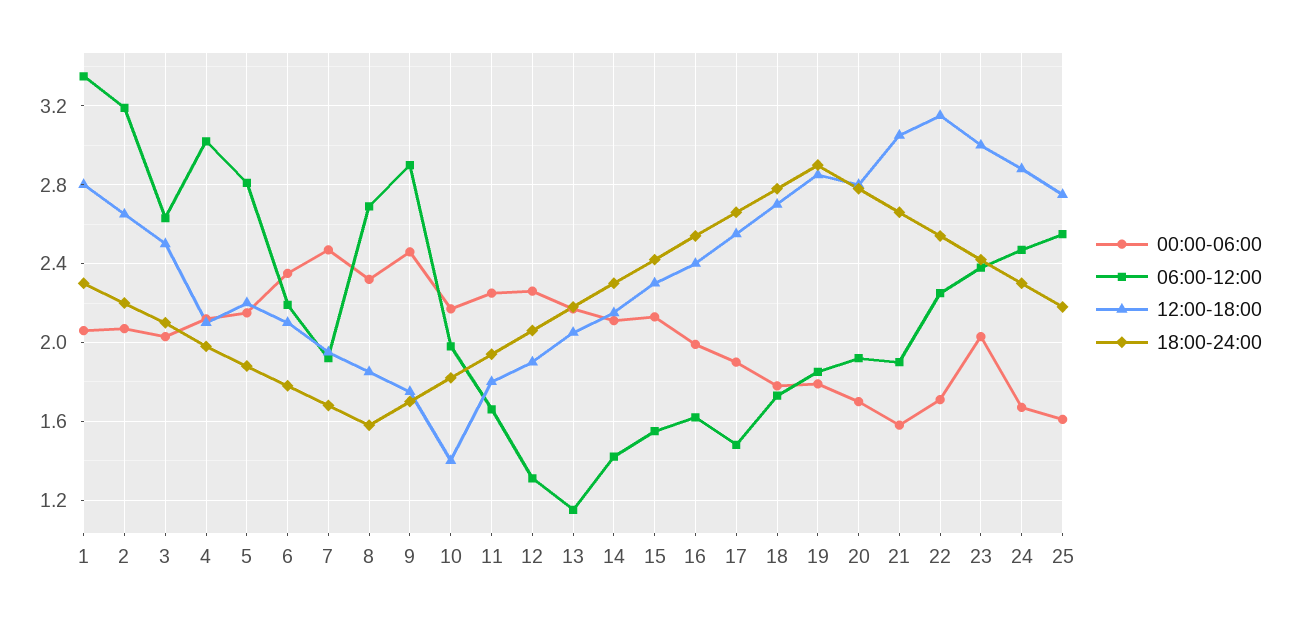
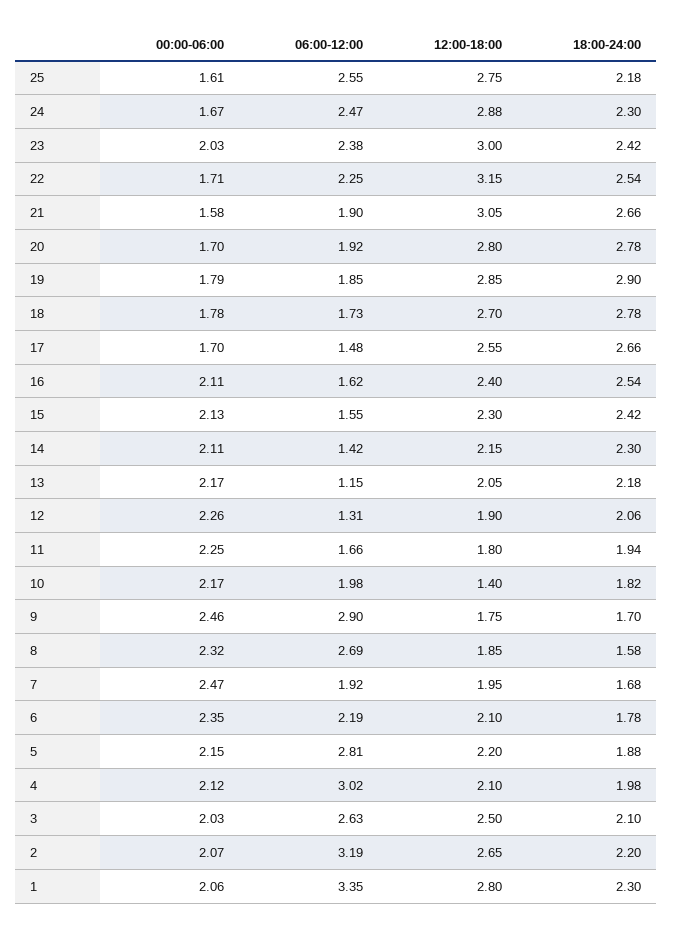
  {
    "00:00-06:00": {
      "1": 2.06,
      "2": 2.07,
      "3": 2.03,
      "4": 2.12,
      "5": 2.15,
      "6": 2.35,
      "7": 2.47,
      "8": 2.32,
      "9": 2.46,
      "10": 2.17,
      "11": 2.25,
      "12": 2.26,
      "13": 2.17,
      "14": 2.11,
      "15": 2.13,
-     "16": 2,
+     "16": 2.11,
-     "17": 1.9,
+     "17": 1.7,
      "18": 1.78,
      "19": 1.79,
      "20": 1.7,
      "21": 1.58,
      "22": 1.71,
      "23": 2.03,
      "24": 1.67,
      "25": 1.61
    },
    "06:00-12:00": {
      "1": 3.35,
      "2": 3.19,
      "3": 2.63,
      "4": 3.02,
      "5": 2.81,
      "6": 2.19,
      "7": 1.92,
      "8": 2.69,
      "9": 2.9,
      "10": 1.98,
      "11": 1.66,
      "12": 1.31,
      "13": 1.15,
      "14": 1.42,
      "15": 1.55,
      "16": 1.62,
      "17": 1.48,
      "18": 1.73,
      "19": 1.85,
      "20": 1.92,
      "21": 1.9,
      "22": 2.25,
      "23": 2.38,
      "24": 2.47,
      "25": 2.55
    },
    "12:00-18:00": {
      "1": 2.8,
      "2": 2.65,
      "3": 2.5,
      "4": 2.1,
      "5": 2.2,
      "6": 2.1,
      "7": 1.95,
      "8": 1.85,
      "9": 1.75,
      "10": 1.4,
      "11": 1.8,
      "12": 1.9,
      "13": 2.05,
      "14": 2.15,
      "15": 2.3,
      "16": 2.4,
      "17": 2.55,
      "18": 2.7,
      "19": 2.85,
      "20": 2.8,
      "21": 3.05,
      "22": 3.15,
      "23": 3,
      "24": 2.88,
      "25": 2.75
    },
    "18:00-24:00": {
      "1": 2.3,
      "2": 2.2,
      "3": 2.1,
      "4": 1.98,
      "5": 1.88,
      "6": 1.78,
      "7": 1.68,
      "8": 1.58,
      "9": 1.7,
      "10": 1.82,
      "11": 1.94,
      "12": 2.06,
      "13": 2.18,
      "14": 2.3,
      "15": 2.42,
      "16": 2.54,
      "17": 2.66,
      "18": 2.78,
      "19": 2.9,
      "20": 2.78,
      "21": 2.66,
      "22": 2.54,
      "23": 2.42,
      "24": 2.3,
      "25": 2.18
    }
  }

